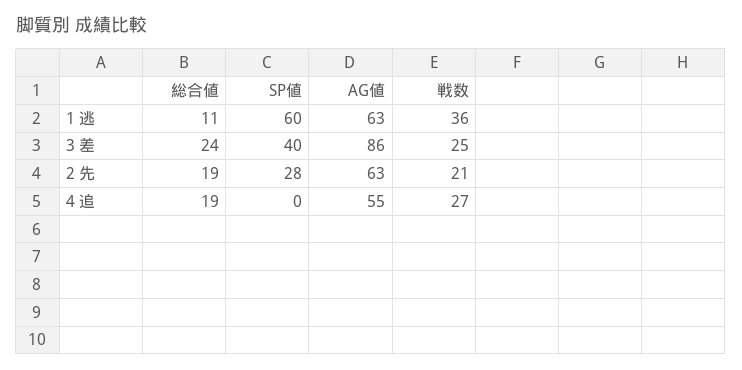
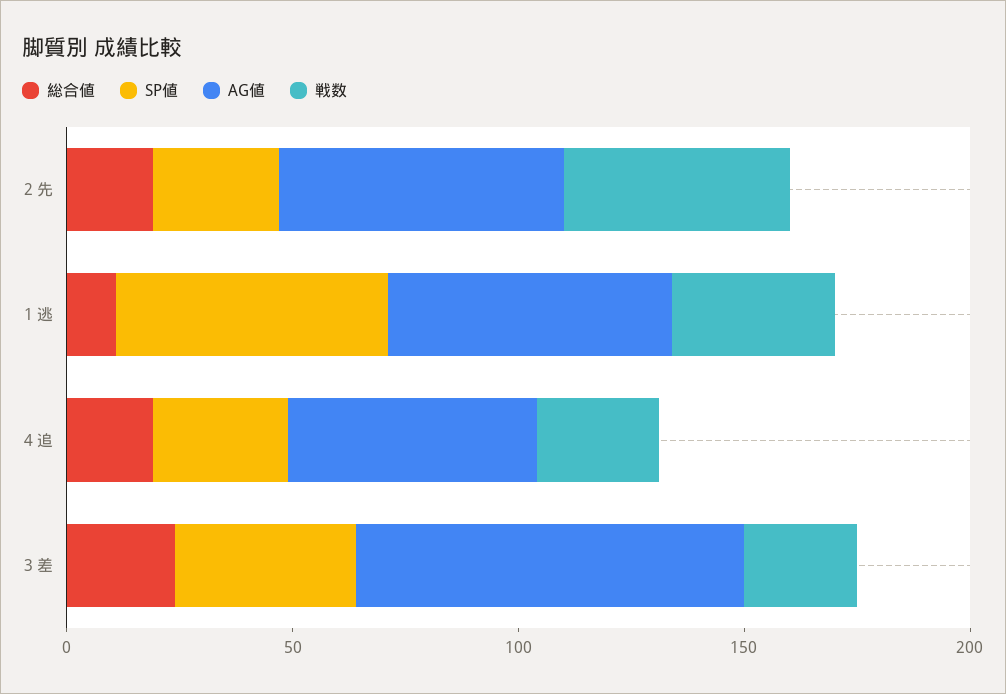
  {
    "総合値": {
      "1 逃": 11,
      "3 差": 24,
      "2 先": 19,
      "4 追": 19
    },
    "SP値": {
      "1 逃": 60,
      "3 差": 40,
      "2 先": 28,
-     "4 追": 0
+     "4 追": 30
    },
    "AG値": {
      "1 逃": 63,
      "3 差": 86,
      "2 先": 63,
      "4 追": 55
    },
    "戦数": {
      "1 逃": 36,
      "3 差": 25,
-     "2 先": 21,
+     "2 先": 50,
      "4 追": 27
    }
  }

